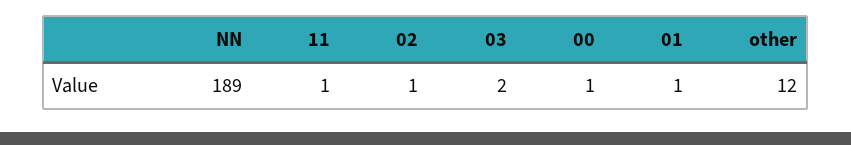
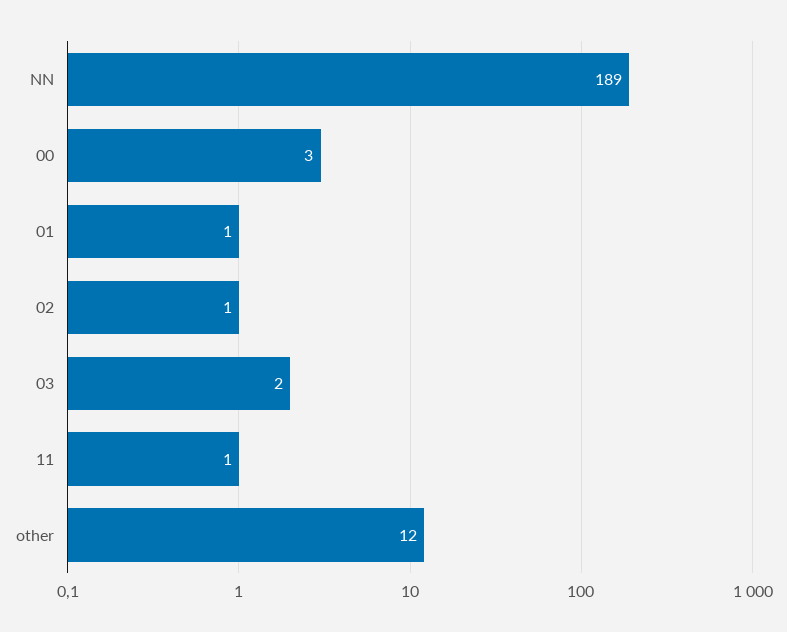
  {
    "NN": 189,
    "11": 1,
    "02": 1,
    "03": 2,
-   "00": 1,
+   "00": 3,
    "01": 1,
    "other": 12
  }

